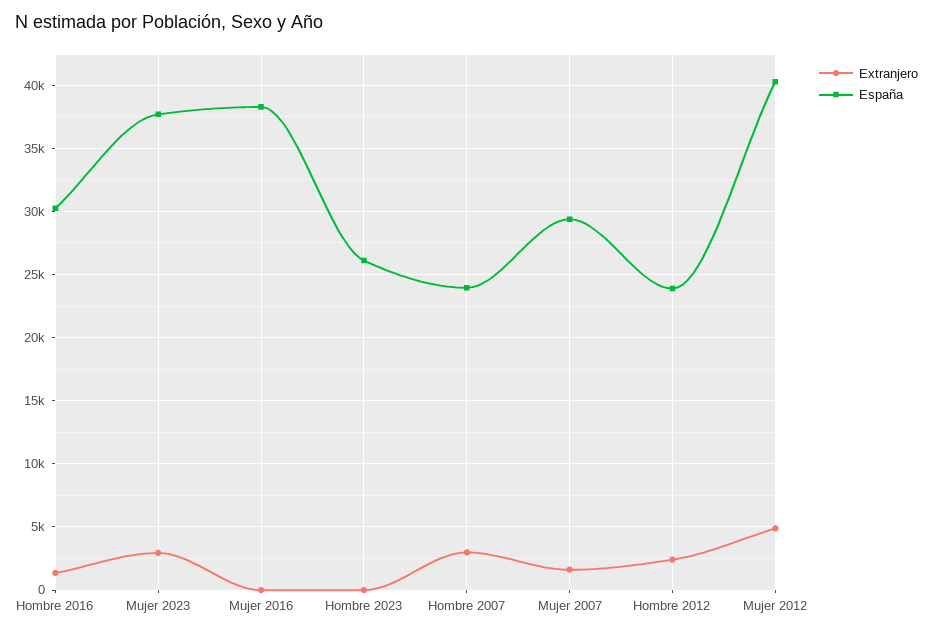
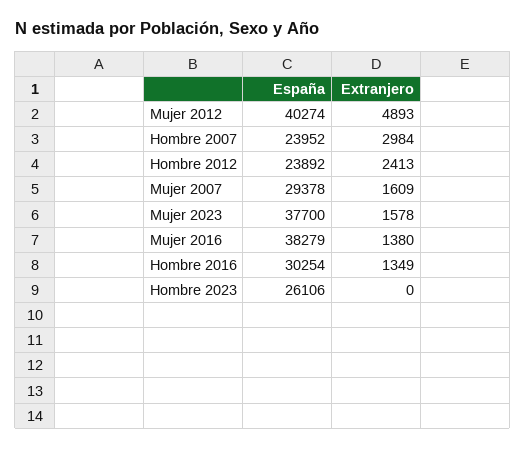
  {
    "Extranjero": {
      "Hombre 2016": 1349,
-     "Mujer 2023": 3000,
+     "Mujer 2023": 1578,
-     "Mujer 2016": 0,
+     "Mujer 2016": 1380,
      "Hombre 2023": 0,
      "Hombre 2007": 2984,
      "Mujer 2007": 1609,
      "Hombre 2012": 2413,
      "Mujer 2012": 4893
    },
    "España": {
      "Hombre 2016": 30254,
      "Mujer 2023": 37700,
      "Mujer 2016": 38279,
      "Hombre 2023": 26106,
      "Hombre 2007": 23952,
      "Mujer 2007": 29378,
      "Hombre 2012": 23892,
      "Mujer 2012": 40274
    }
  }

